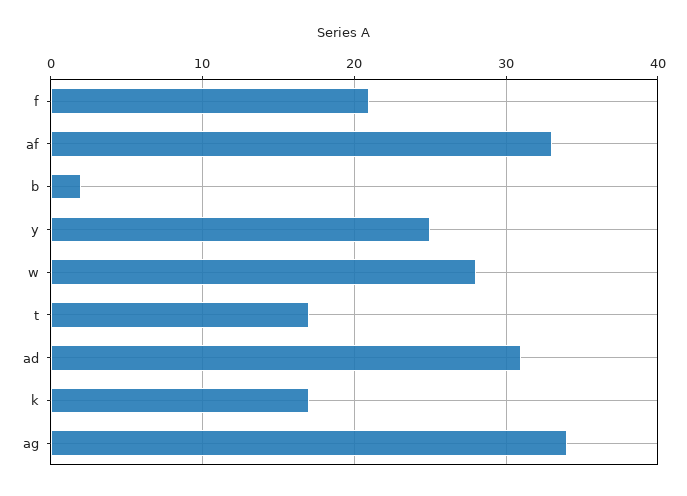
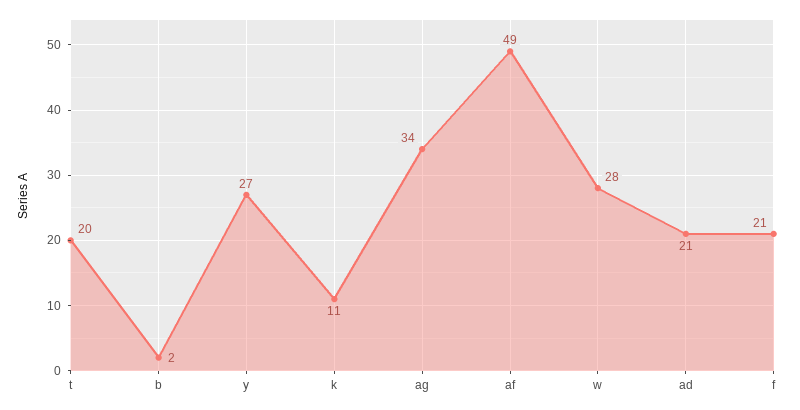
  {
    "f": 21,
-   "af": 33,
+   "af": 49,
    "b": 2,
-   "y": 25,
+   "y": 27,
    "w": 28,
-   "t": 17,
+   "t": 20,
-   "ad": 31,
+   "ad": 21,
-   "k": 17,
+   "k": 11,
    "ag": 34
  }

